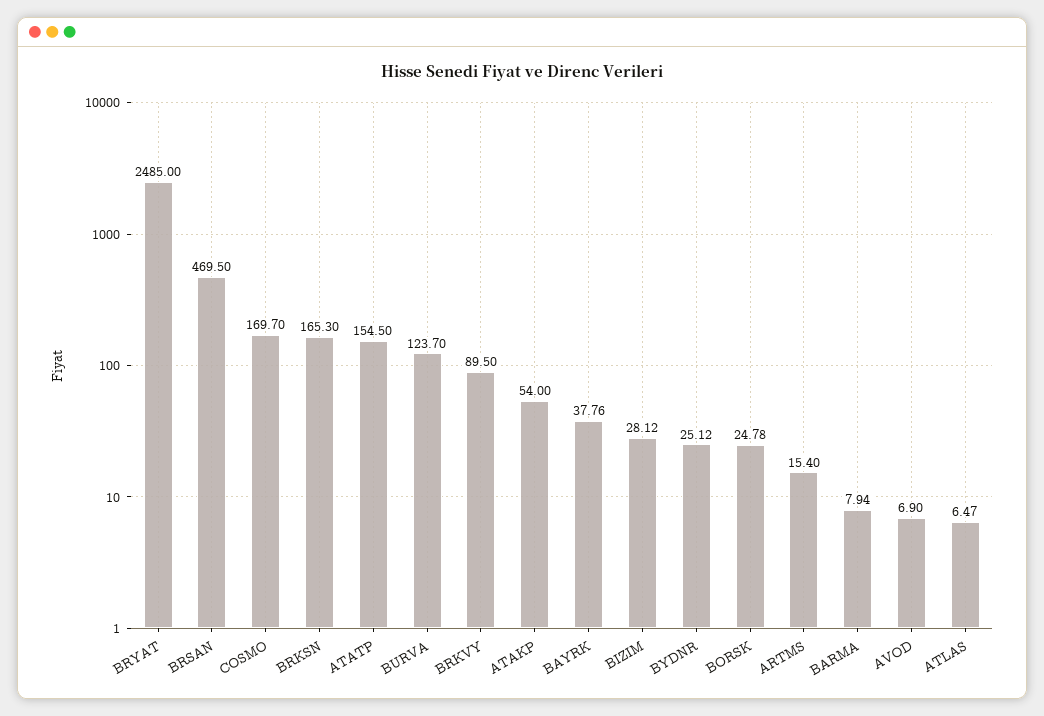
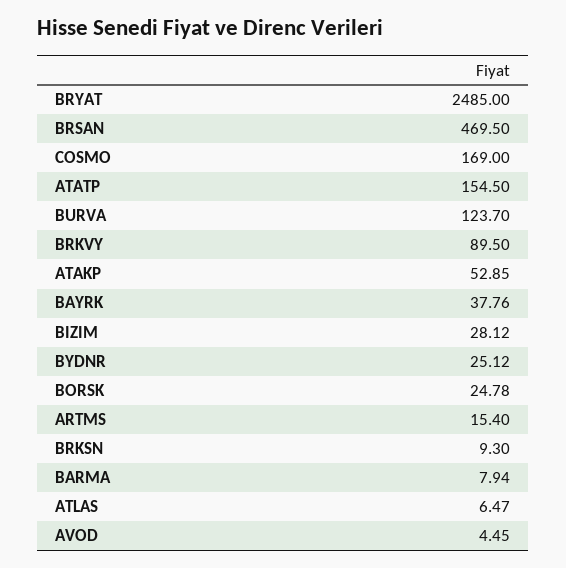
  {
    "BRYAT": 2485,
    "BRSAN": 469.5,
-   "COSMO": 169.7,
+   "COSMO": 169,
-   "BRKSN": 165.3,
+   "BRKSN": 9.3,
    "ATATP": 154.5,
    "BURVA": 123.7,
    "BRKVY": 89.5,
-   "ATAKP": 54,
+   "ATAKP": 52.85,
    "BAYRK": 37.76,
    "BIZIM": 28.12,
    "BYDNR": 25.12,
    "BORSK": 24.78,
    "ARTMS": 15.4,
    "BARMA": 7.94,
-   "AVOD": 6.9,
+   "AVOD": 4.45,
    "ATLAS": 6.47
  }

